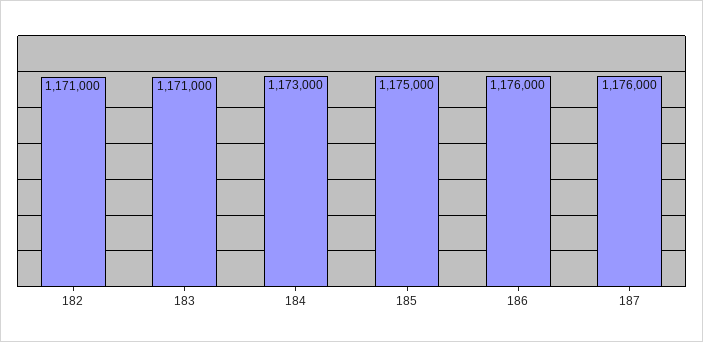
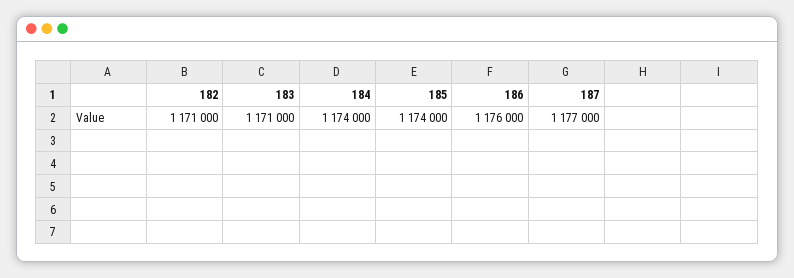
  {
    "182": 1171000,
    "183": 1171000,
-   "184": 1173000,
+   "184": 1174000,
-   "185": 1175000,
+   "185": 1174000,
    "186": 1176000,
-   "187": 1176000
+   "187": 1177000
  }

